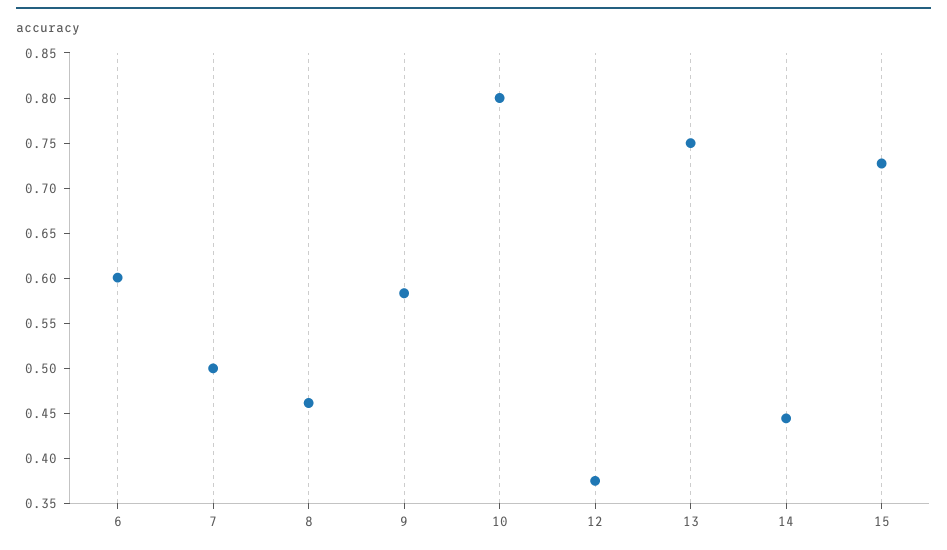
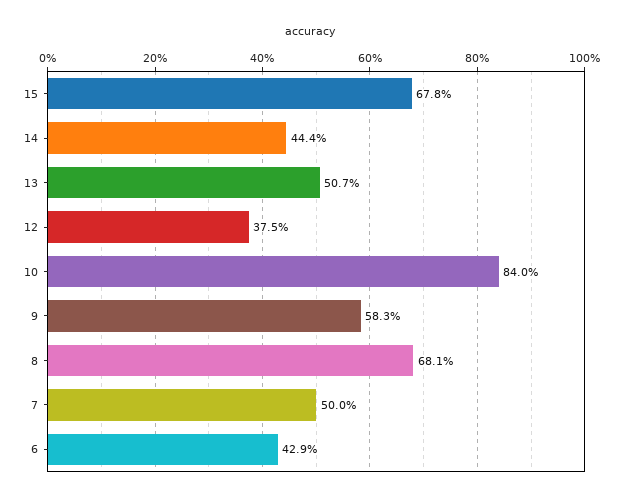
  {
-   "6": 0.6,
+   "6": 0.429,
    "7": 0.5,
-   "8": 0.46,
+   "8": 0.681,
    "9": 0.583,
-   "10": 0.8,
+   "10": 0.84,
    "12": 0.375,
-   "13": 0.75,
+   "13": 0.507,
    "14": 0.444,
-   "15": 0.73
+   "15": 0.678
  }

